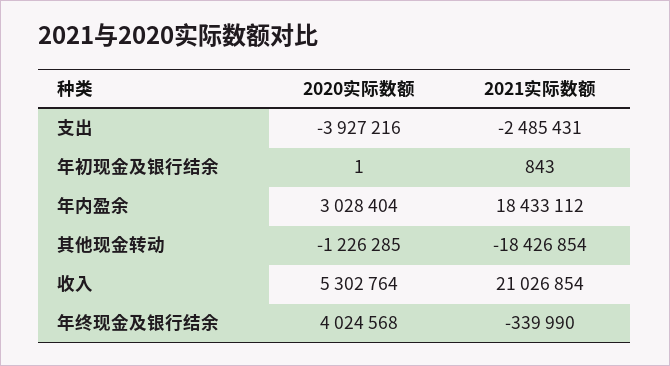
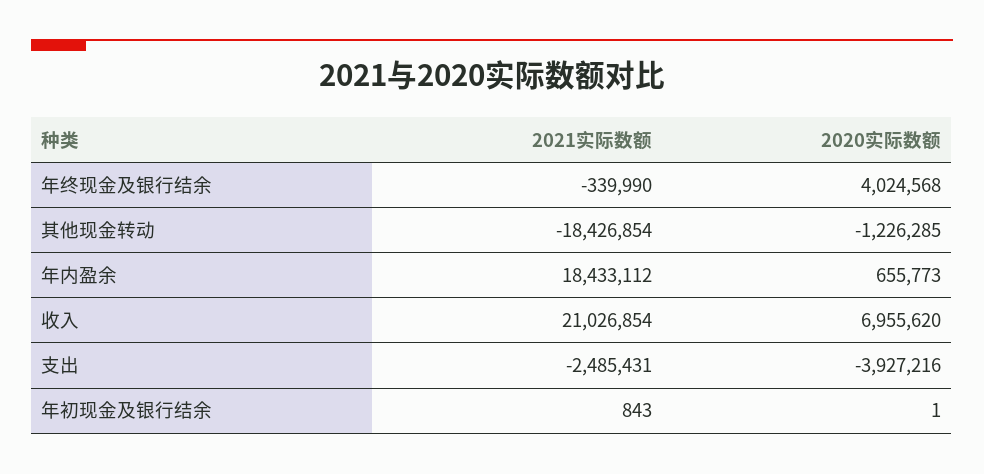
  {
    "2020实际数额": {
      "支出": -3927216,
      "年初现金及银行结余": 1,
-     "年内盈余": 3028404,
+     "年内盈余": 655773,
      "其他现金转动": -1226285,
-     "收入": 5302764,
+     "收入": 6955620,
      "年终现金及银行结余": 4024568
    },
    "2021实际数额": {
      "支出": -2485431,
      "年初现金及银行结余": 843,
      "年内盈余": 18433112,
      "其他现金转动": -18426854,
      "收入": 21026854,
      "年终现金及银行结余": -339990
    }
  }

